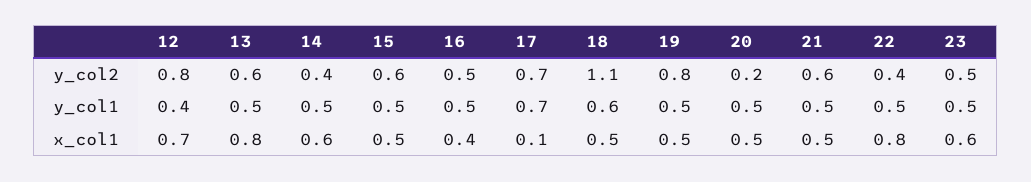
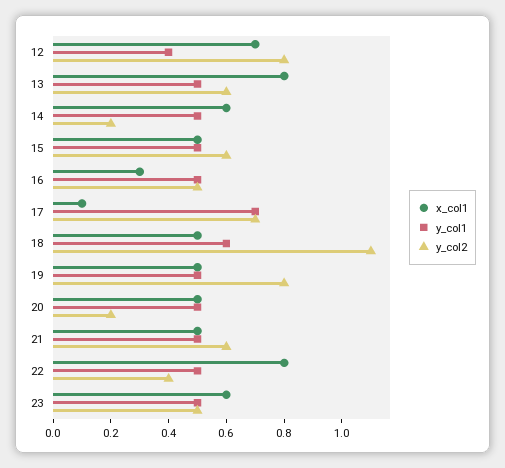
  {
    "y_col2": {
      "12": 0.8,
      "13": 0.6,
-     "14": 0.4,
+     "14": 0.2,
      "15": 0.6,
      "16": 0.5,
      "17": 0.7,
      "18": 1.1,
      "19": 0.8,
      "20": 0.2,
      "21": 0.6,
      "22": 0.4,
      "23": 0.5
    },
    "y_col1": {
      "12": 0.4,
      "13": 0.5,
      "14": 0.5,
      "15": 0.5,
      "16": 0.5,
      "17": 0.7,
      "18": 0.6,
      "19": 0.5,
      "20": 0.5,
      "21": 0.5,
      "22": 0.5,
      "23": 0.5
    },
    "x_col1": {
      "12": 0.7,
      "13": 0.8,
      "14": 0.6,
      "15": 0.5,
-     "16": 0.4,
+     "16": 0.3,
      "17": 0.1,
      "18": 0.5,
      "19": 0.5,
      "20": 0.5,
      "21": 0.5,
      "22": 0.8,
      "23": 0.6
    }
  }

